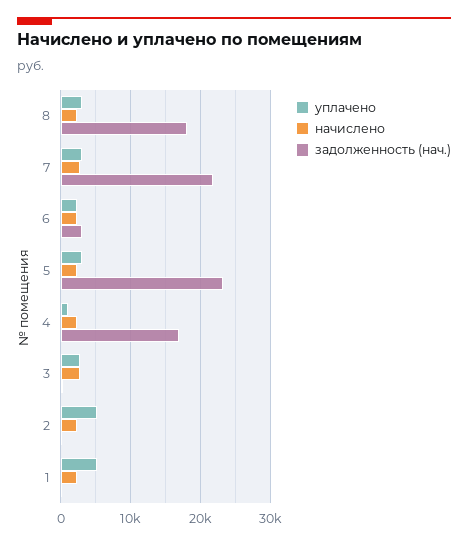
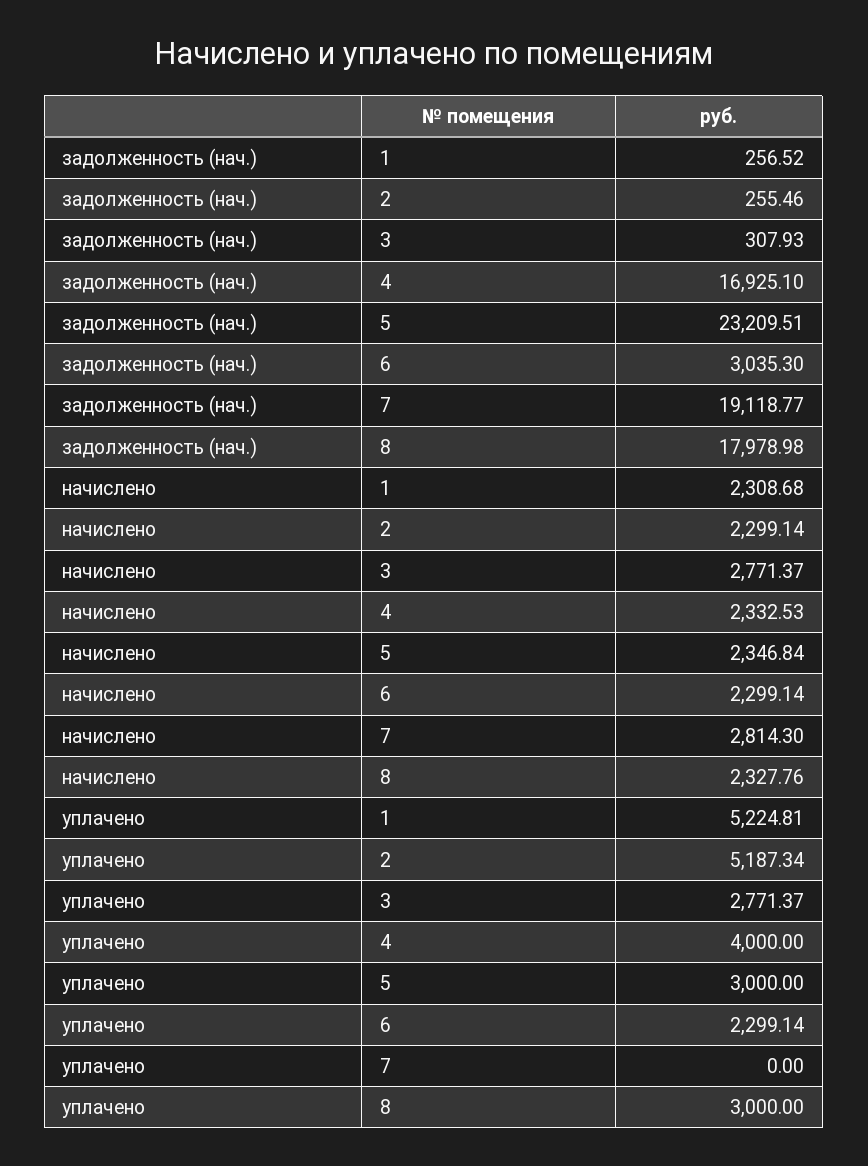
  {
    "уплачено": {
      "8": 3000,
-     "7": 3000,
+     "7": 0,
      "6": 2299.14,
      "5": 3000,
-     "4": 1000,
+     "4": 4000,
      "3": 2771.37,
      "2": 5187.34,
      "1": 5224.81
    },
    "начислено": {
      "8": 2327.76,
      "7": 2814.3,
      "6": 2299.14,
      "5": 2346.84,
      "4": 2332.53,
      "3": 2771.37,
      "2": 2299.14,
      "1": 2308.68
    },
    "задолженность (нач.)": {
      "8": 17978.98,
-     "7": 22000,
+     "7": 19118.77,
      "6": 3035.3,
      "5": 23209.51,
      "4": 16925.1,
      "3": 307.93,
      "2": 255.46,
      "1": 256.52
    }
  }

